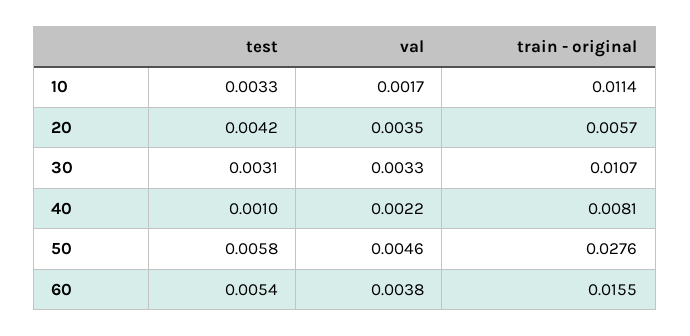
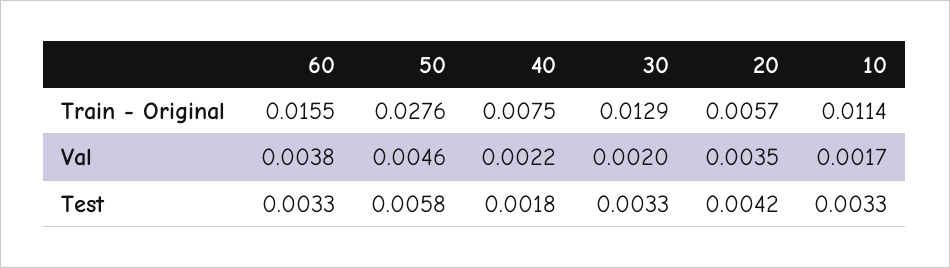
  {
    "test": {
      "10": 0.0033,
      "20": 0.0042,
-     "30": 0.0031,
+     "30": 0.0033,
-     "40": 0.001,
+     "40": 0.0018,
      "50": 0.0058,
-     "60": 0.0054
+     "60": 0.0033
    },
    "val": {
      "10": 0.0017,
      "20": 0.0035,
-     "30": 0.0033,
+     "30": 0.002,
      "40": 0.0022,
      "50": 0.0046,
      "60": 0.0038
    },
    "train - original": {
      "10": 0.0114,
      "20": 0.0057,
-     "30": 0.0107,
+     "30": 0.0129,
-     "40": 0.0081,
+     "40": 0.0075,
      "50": 0.0276,
      "60": 0.0155
    }
  }

